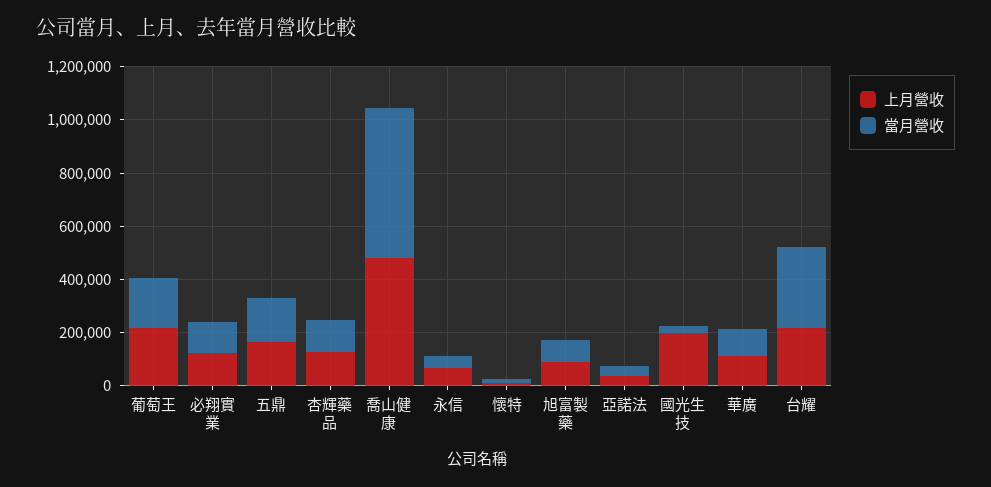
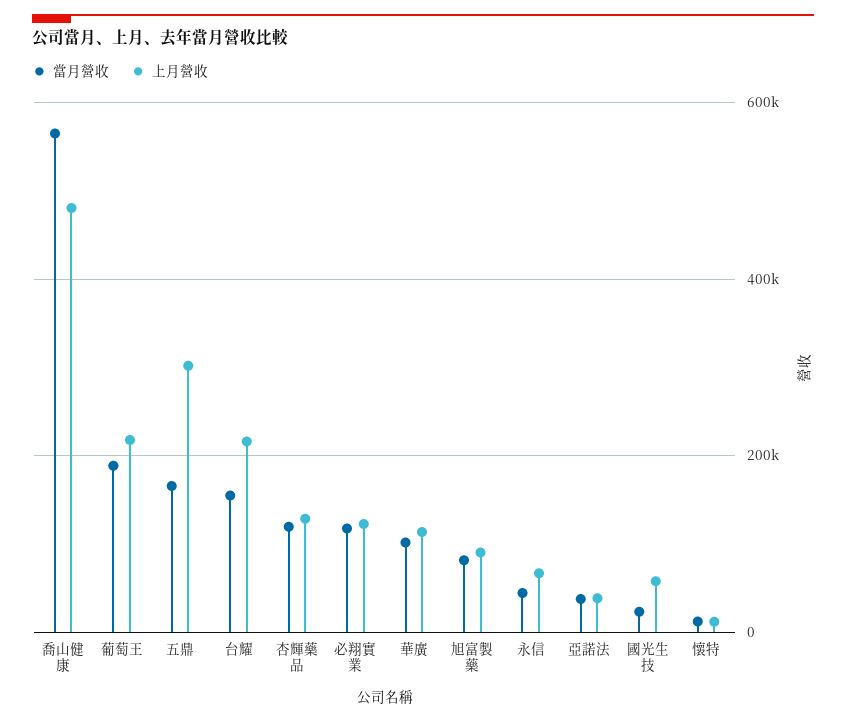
  {
    "上月營收": {
      "葡萄王": 220000,
      "必翔實業": 120000,
-     "五鼎": 150000,
+     "五鼎": 300000,
      "杏輝藥品": 120000,
      "喬山健康": 480000,
      "永信": 60000,
      "懷特": 20000,
      "旭富製藥": 100000,
      "亞諾法": 40000,
-     "國光生技": 200000,
+     "國光生技": 60000,
      "華廣": 120000,
      "台耀": 220000
    },
    "當月營收": {
      "葡萄王": 180000,
      "必翔實業": 120000,
      "五鼎": 160000,
      "杏輝藥品": 120000,
      "喬山健康": 560000,
      "永信": 40000,
      "懷特": 20000,
      "旭富製藥": 80000,
      "亞諾法": 40000,
      "國光生技": 20000,
      "華廣": 100000,
-     "台耀": 300000
+     "台耀": 160000
    }
  }

